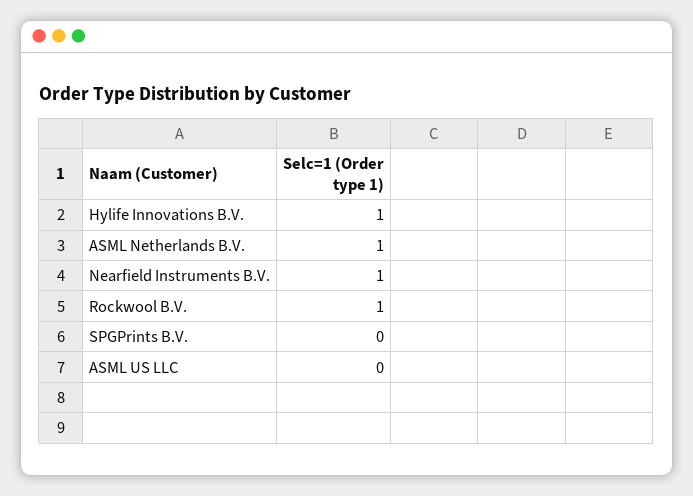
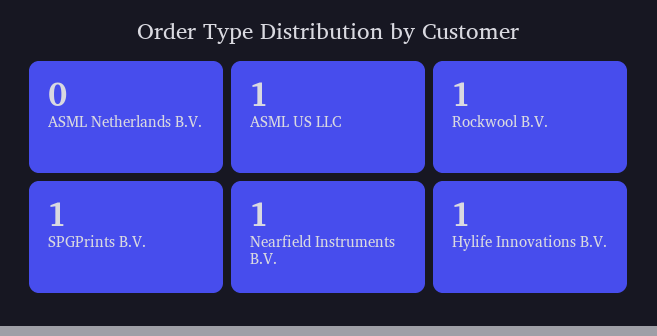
  {
    "Hylife Innovations B.V.": 1,
-   "ASML Netherlands B.V.": 1,
+   "ASML Netherlands B.V.": 0,
    "Nearfield Instruments B.V.": 1,
    "Rockwool B.V.": 1,
-   "SPGPrints B.V.": 0,
+   "SPGPrints B.V.": 1,
-   "ASML US LLC": 0
+   "ASML US LLC": 1
  }

